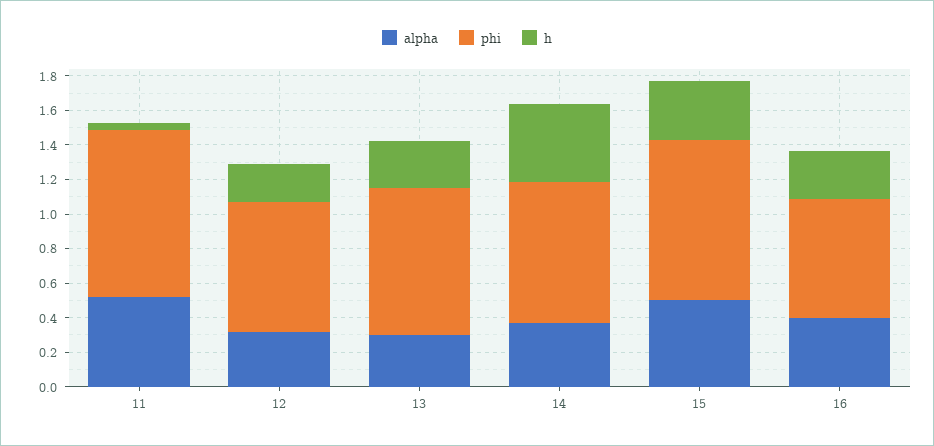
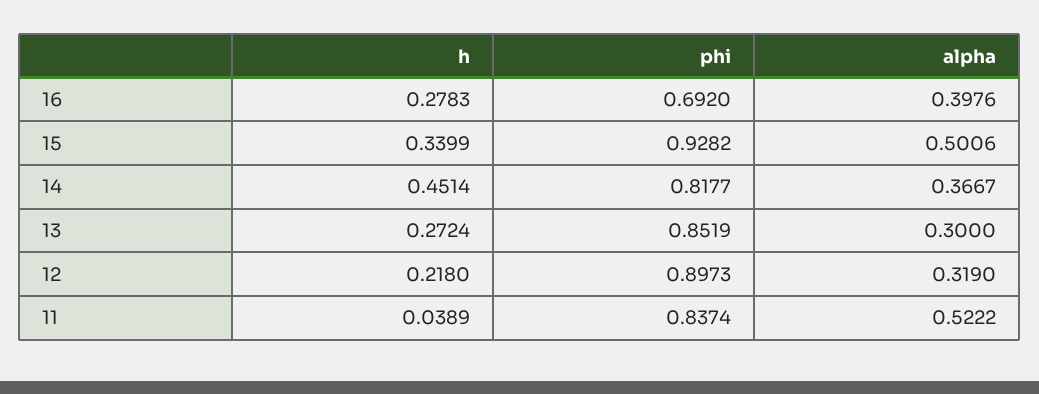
  {
    "alpha": {
      "11": 0.5222,
      "12": 0.319,
      "13": 0.3,
      "14": 0.3667,
      "15": 0.5006,
      "16": 0.3976
    },
    "phi": {
-     "11": 0.95,
+     "11": 0.8374,
-     "12": 0.75,
+     "12": 0.8973,
      "13": 0.8519,
      "14": 0.8177,
      "15": 0.9282,
      "16": 0.692
    },
    "h": {
      "11": 0.0389,
      "12": 0.218,
      "13": 0.2724,
      "14": 0.4514,
      "15": 0.3399,
      "16": 0.2783
    }
  }

